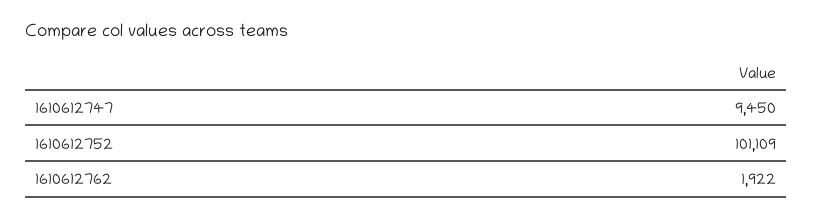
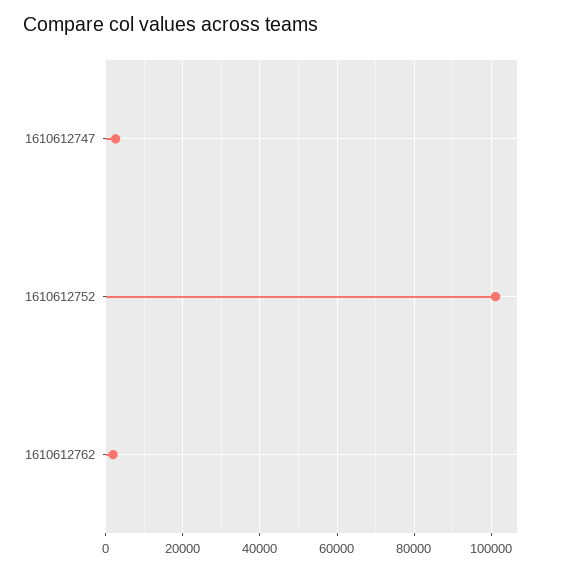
  {
-   "1610612747": 9450,
+   "1610612747": 2000,
    "1610612752": 101109,
    "1610612762": 1922
  }

